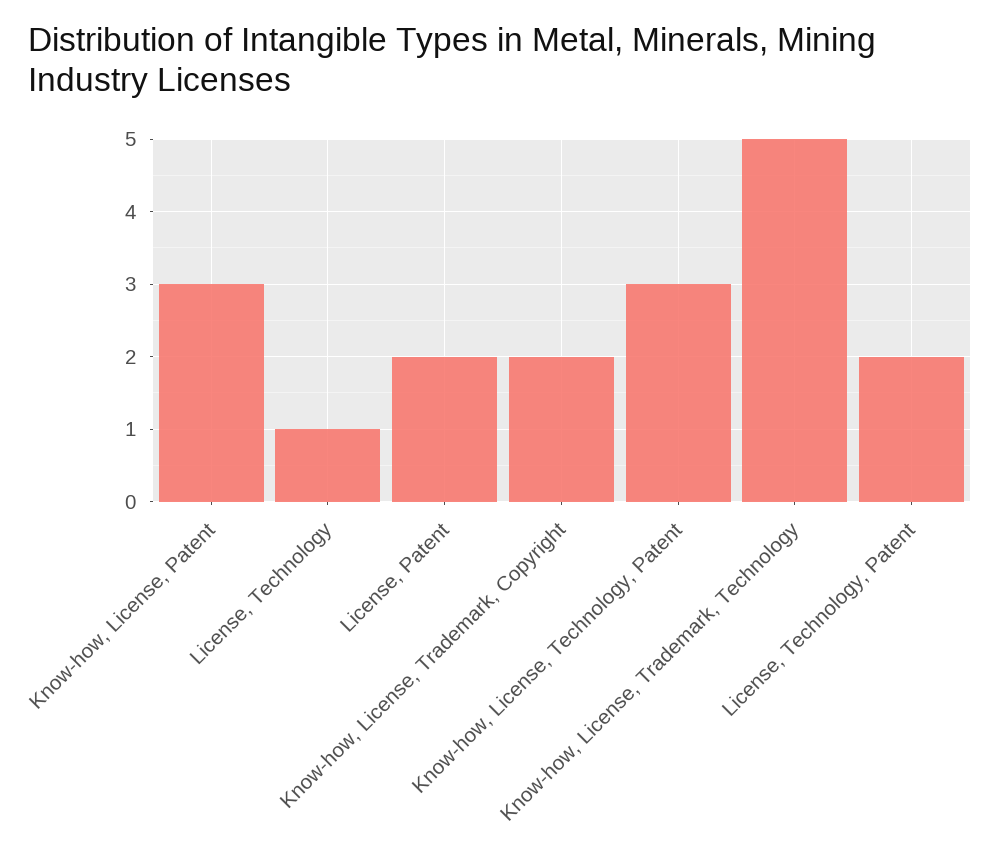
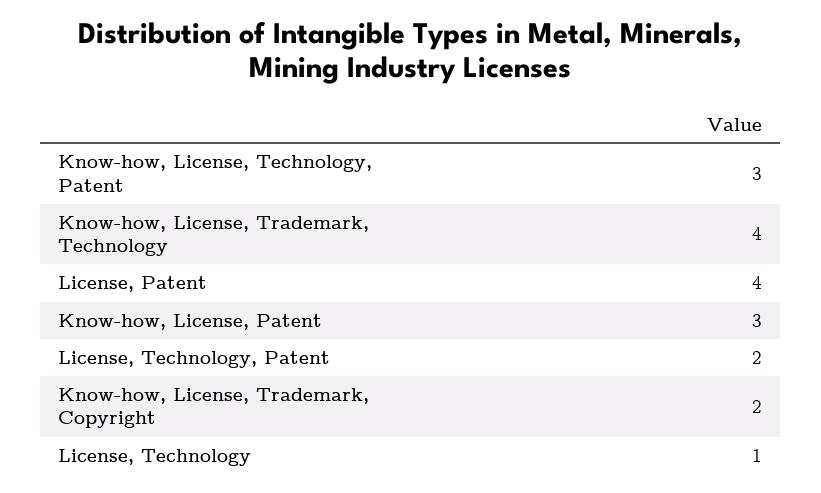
  {
    "Know-how, License, Patent": 3,
    "License, Technology": 1,
-   "License, Patent": 2,
+   "License, Patent": 4,
    "Know-how, License, Trademark, Copyright": 2,
    "Know-how, License, Technology, Patent": 3,
-   "Know-how, License, Trademark, Technology": 5,
+   "Know-how, License, Trademark, Technology": 4,
    "License, Technology, Patent": 2
  }

